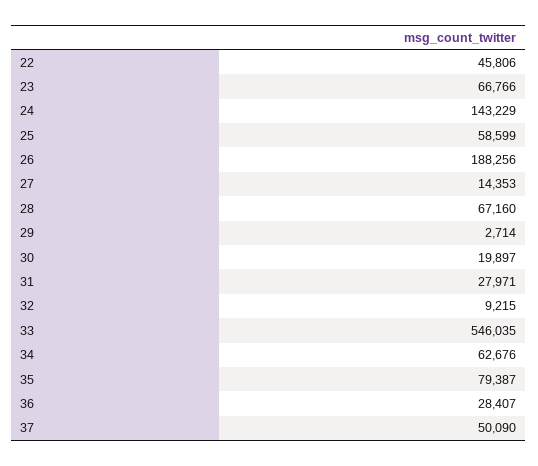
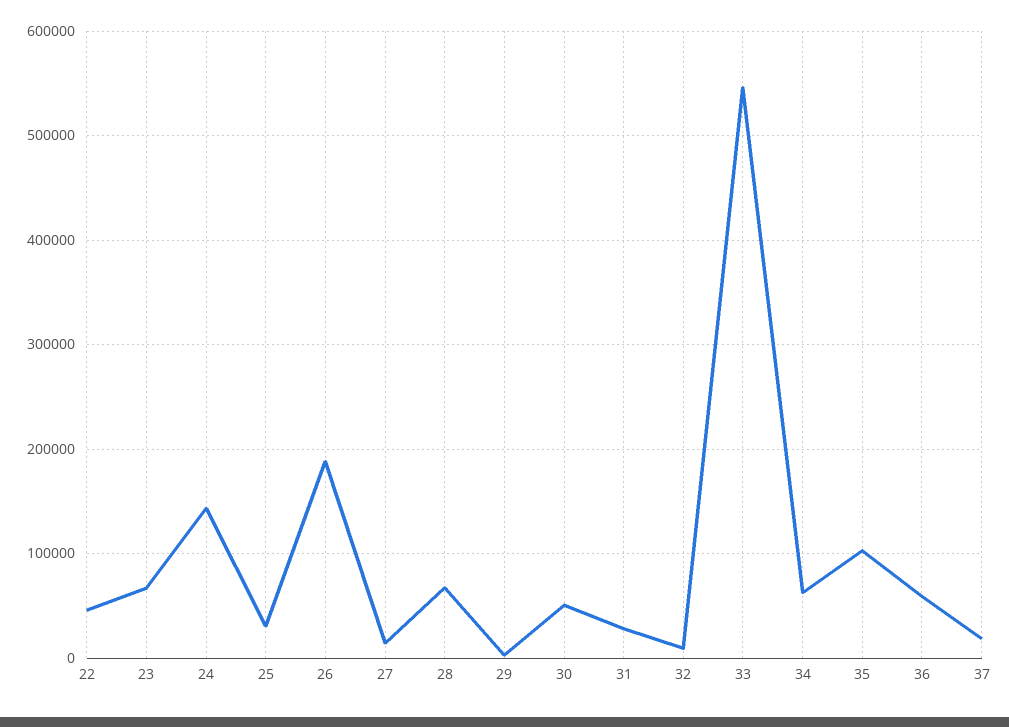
  {
    "22": 45806,
    "23": 66766,
    "24": 143229,
-   "25": 58599,
+   "25": 30000,
    "26": 188256,
    "27": 14353,
    "28": 67160,
    "29": 2714,
-   "30": 19897,
+   "30": 50000,
    "31": 27971,
    "32": 9215,
    "33": 546035,
    "34": 62676,
-   "35": 79387,
+   "35": 100000,
-   "36": 28407,
+   "36": 60000,
-   "37": 50090
+   "37": 20000
  }

